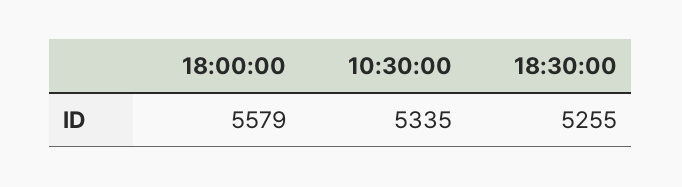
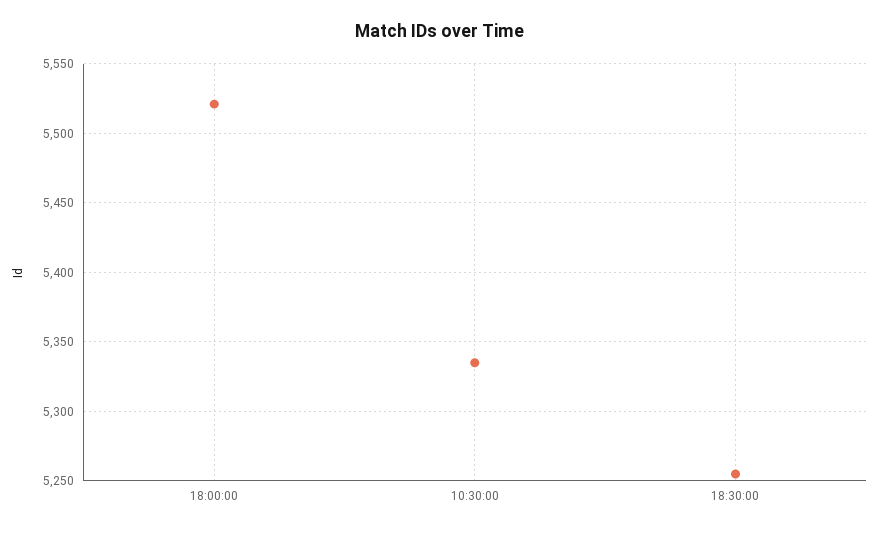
  {
-   "18:00:00": 5579,
+   "18:00:00": 5520,
    "10:30:00": 5335,
    "18:30:00": 5255
  }

